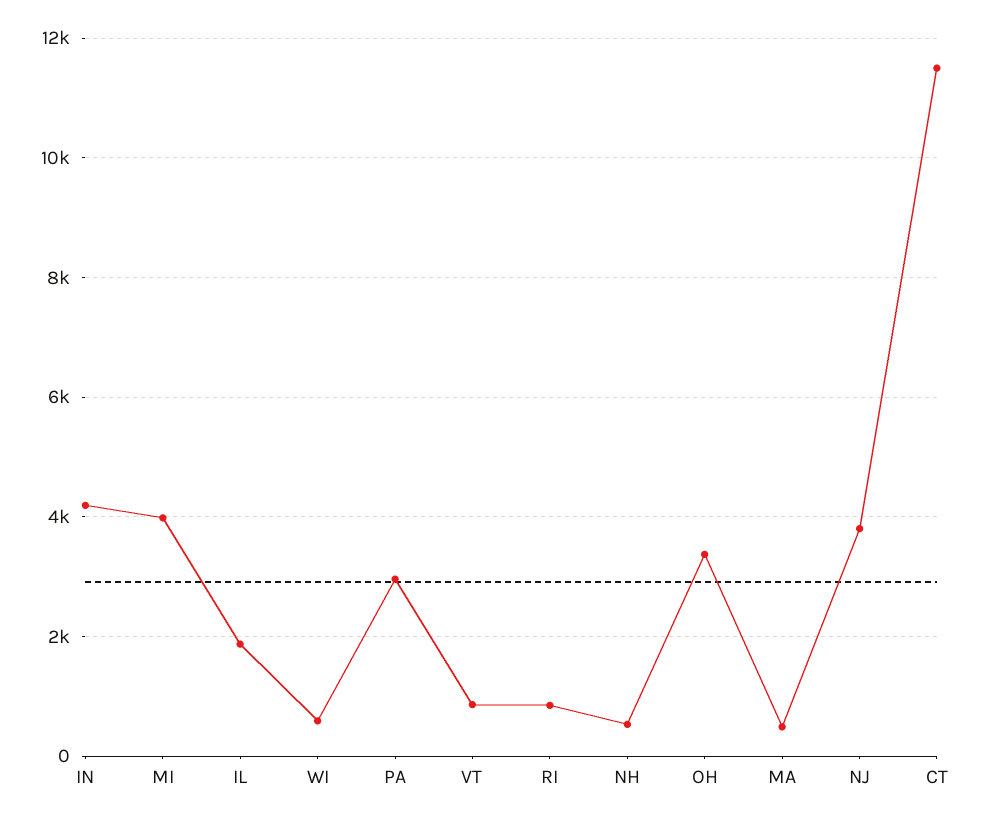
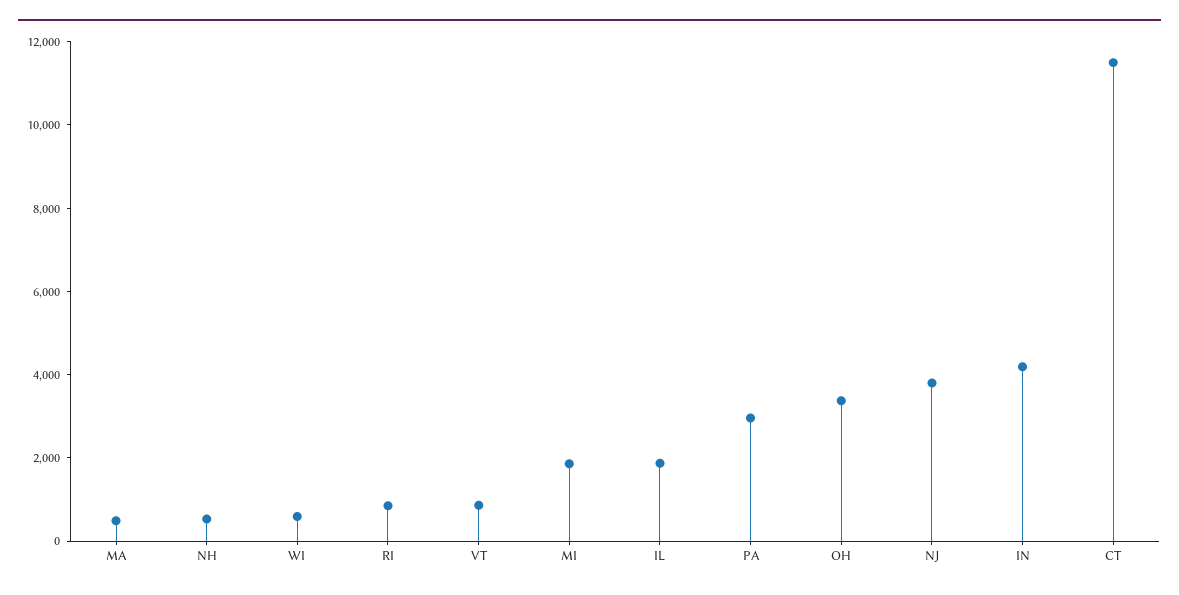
  {
    "IN": 4200,
-   "MI": 4000,
+   "MI": 2000,
    "IL": 1800,
    "WI": 600,
    "PA": 3000,
    "VT": 800,
    "RI": 800,
    "NH": 600,
    "OH": 3400,
    "MA": 400,
    "NJ": 3800,
    "CT": 11400
  }

